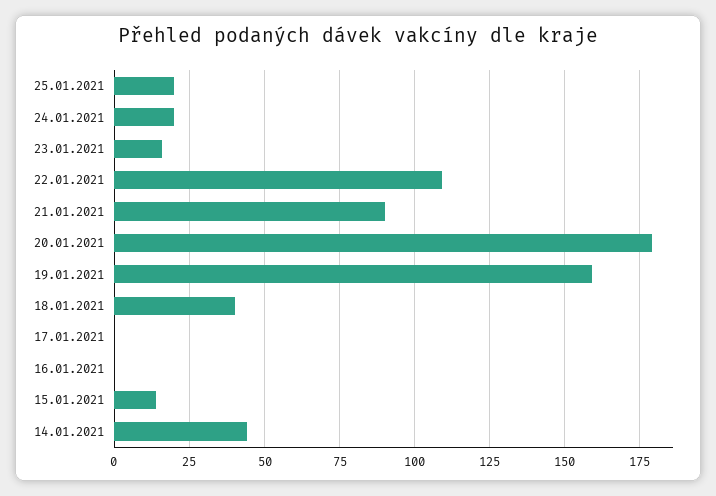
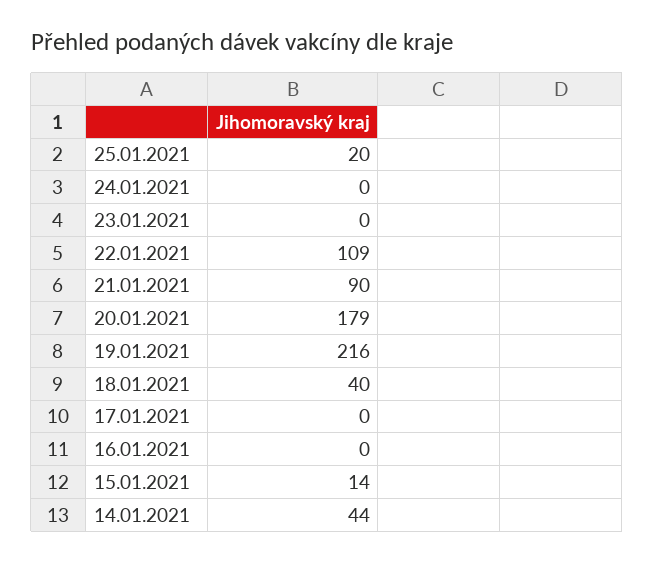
  {
    "25.01.2021": 20,
-   "24.01.2021": 20,
+   "24.01.2021": 0,
-   "23.01.2021": 15,
+   "23.01.2021": 0,
    "22.01.2021": 109,
    "21.01.2021": 90,
    "20.01.2021": 179,
-   "19.01.2021": 160,
+   "19.01.2021": 216,
    "18.01.2021": 40,
    "17.01.2021": 0,
    "16.01.2021": 0,
    "15.01.2021": 14,
    "14.01.2021": 44
  }

